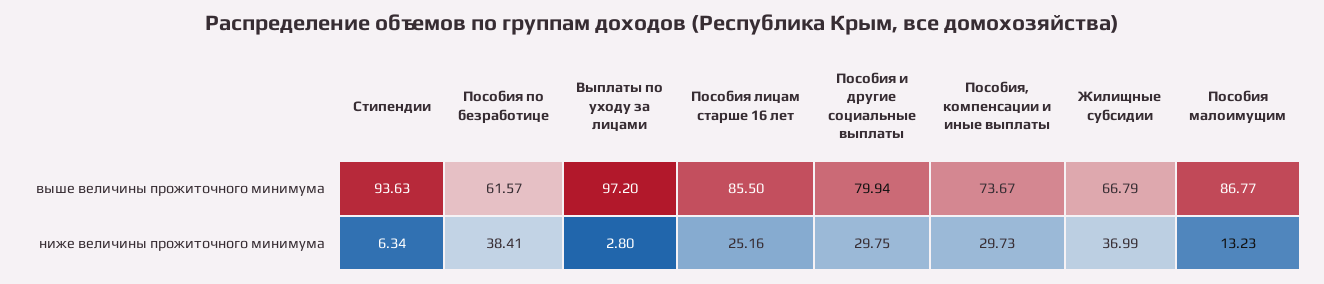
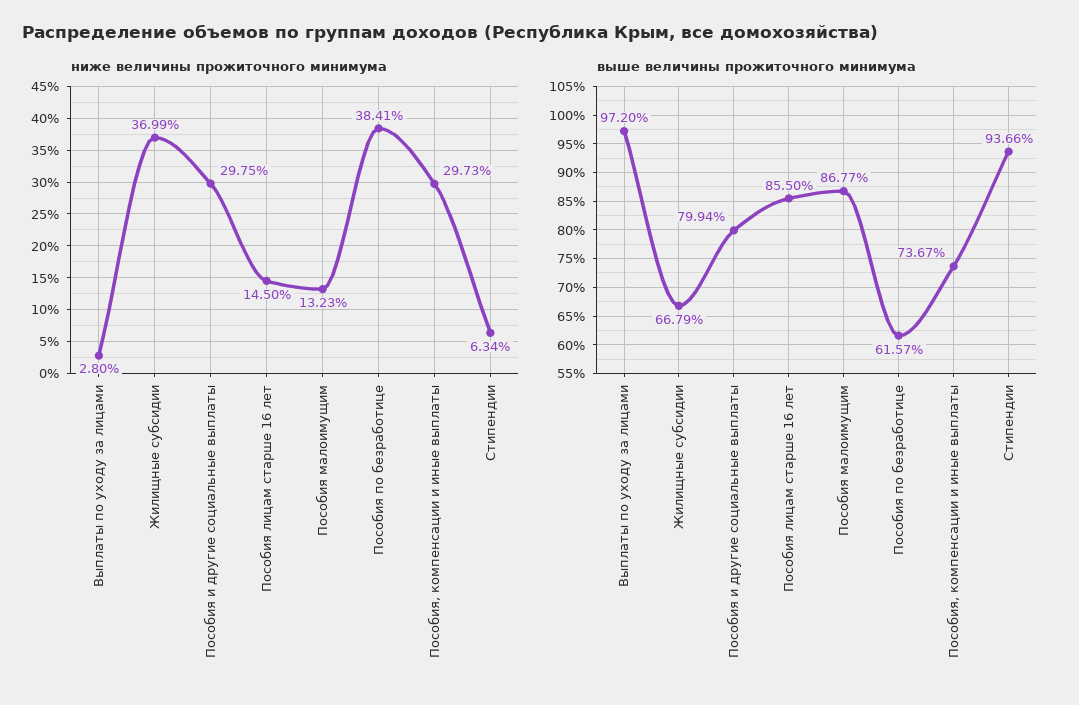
  {
    "выше величины прожиточного минимума": {
-     "Стипендии": 93.63,
+     "Стипендии": 93.66,
      "Пособия по безработице": 61.57,
      "Выплаты по уходу за лицами": 97.2,
      "Пособия лицам старше 16 лет": 85.5,
      "Пособия и другие социальные выплаты": 79.94,
      "Пособия, компенсации и иные выплаты": 73.67,
      "Жилищные субсидии": 66.79,
      "Пособия малоимущим": 86.77
    },
    "ниже величины прожиточного минимума": {
      "Стипендии": 6.34,
      "Пособия по безработице": 38.41,
      "Выплаты по уходу за лицами": 2.8,
-     "Пособия лицам старше 16 лет": 25.16,
+     "Пособия лицам старше 16 лет": 14.5,
      "Пособия и другие социальные выплаты": 29.75,
      "Пособия, компенсации и иные выплаты": 29.73,
      "Жилищные субсидии": 36.99,
      "Пособия малоимущим": 13.23
    }
  }

